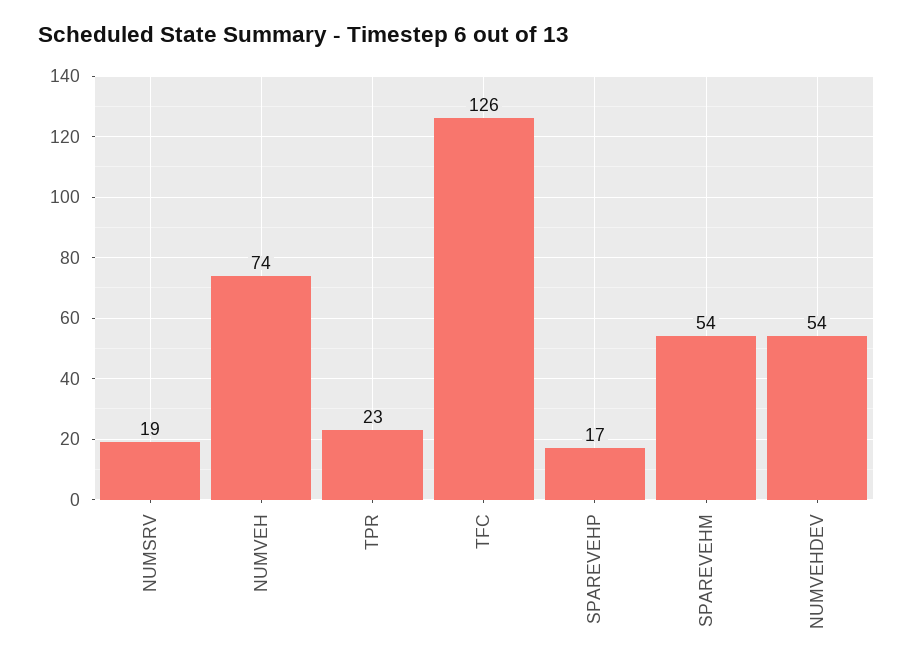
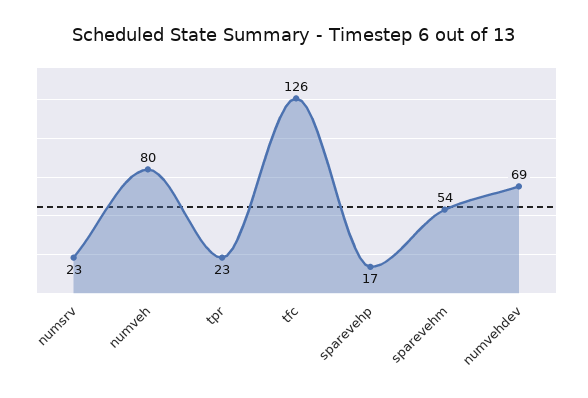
  {
-   "NUMSRV": 19,
+   "NUMSRV": 23,
-   "NUMVEH": 74,
+   "NUMVEH": 80,
    "TPR": 23,
    "TFC": 126,
    "SPAREVEHP": 17,
    "SPAREVEHM": 54,
-   "NUMVEHDEV": 54
+   "NUMVEHDEV": 69
  }

